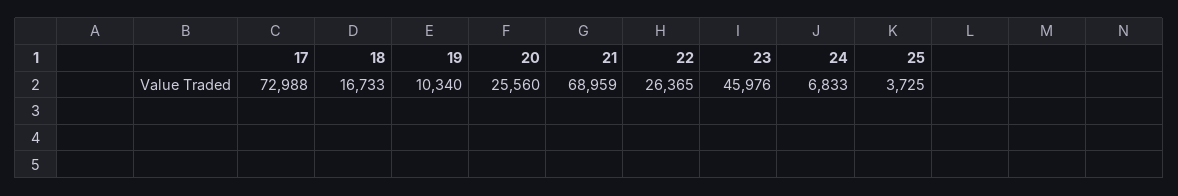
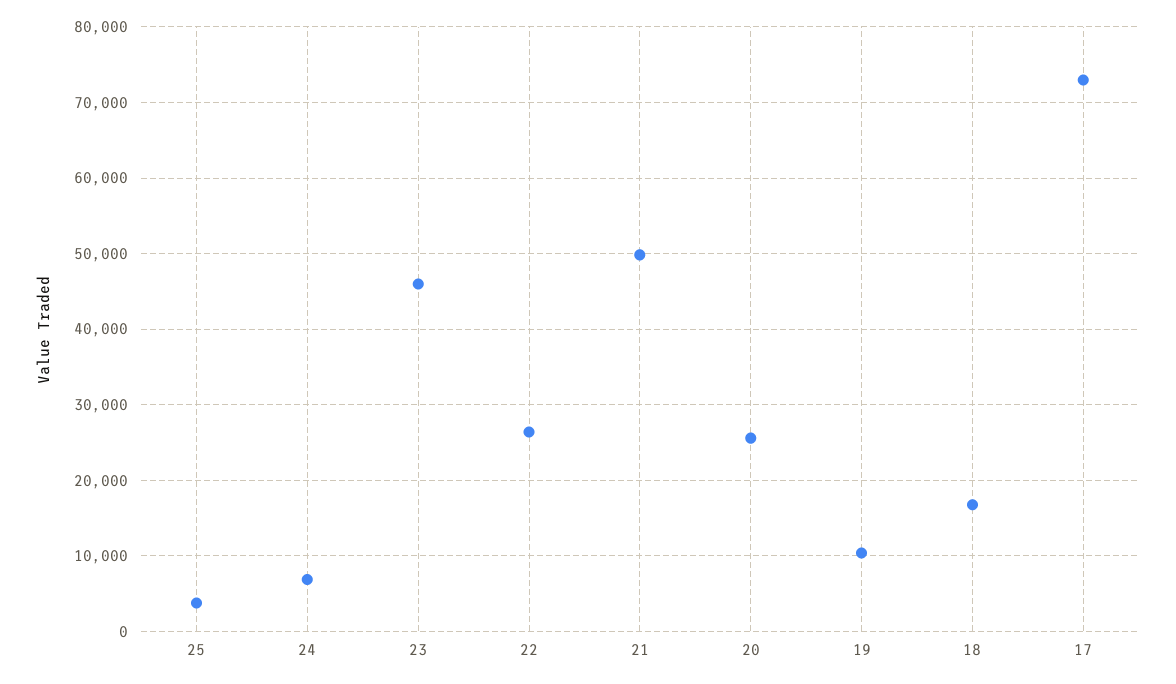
  {
    "17": 72988,
    "18": 16733,
    "19": 10340,
    "20": 25560,
-   "21": 68959,
+   "21": 50000,
    "22": 26365,
    "23": 45976,
    "24": 6833,
    "25": 3725
  }

